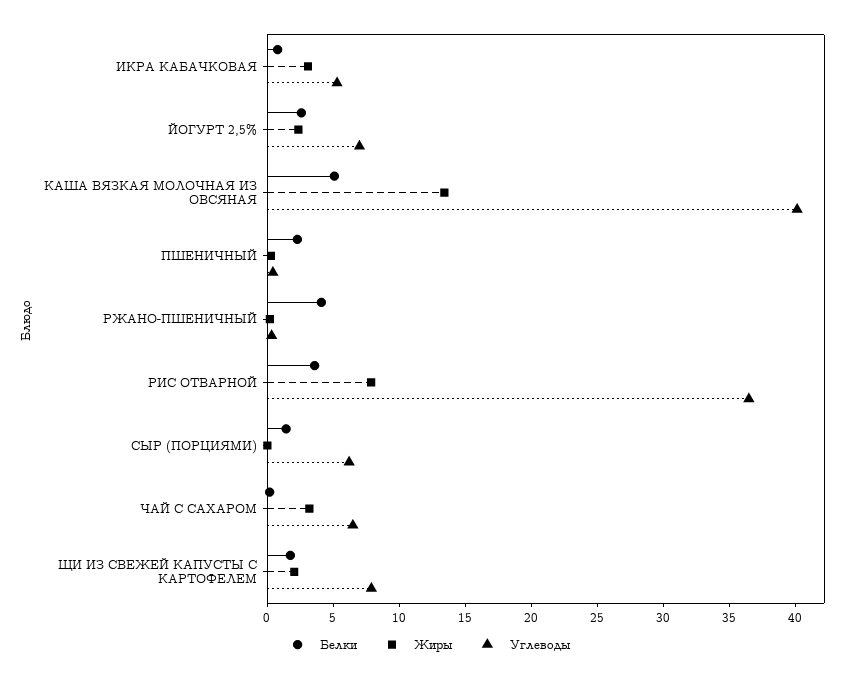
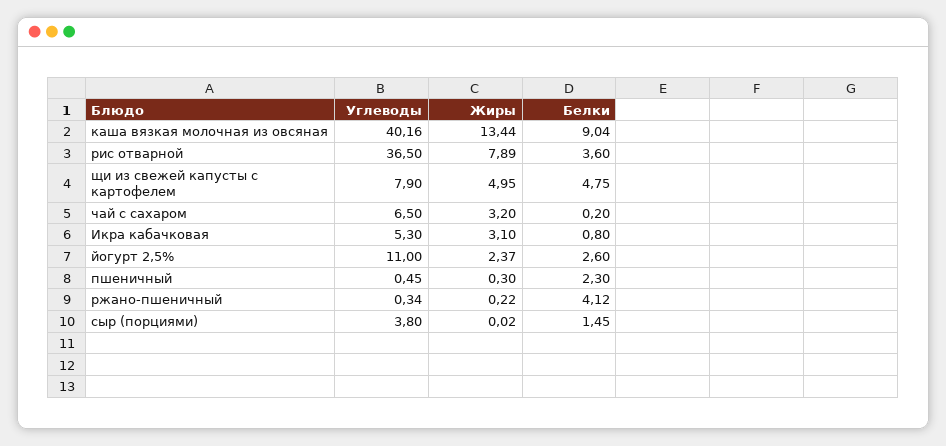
  {
    "Белки": {
      "ИКРА КАБАЧКОВАЯ": 0.8,
      "ЙОГУРТ 2,5%": 2.6,
-     "КАША ВЯЗКАЯ МОЛОЧНАЯ ИЗ ОВСЯНАЯ": 5,
+     "КАША ВЯЗКАЯ МОЛОЧНАЯ ИЗ ОВСЯНАЯ": 9.04,
      "ПШЕНИЧНЫЙ": 2.3,
      "РЖАНО-ПШЕНИЧНЫЙ": 4.12,
      "РИС ОТВАРНОЙ": 3.6,
      "СЫР (ПОРЦИЯМИ)": 1.45,
      "ЧАЙ С САХАРОМ": 0.2,
-     "ЩИ ИЗ СВЕЖЕЙ КАПУСТЫ С КАРТОФЕЛЕМ": 2
+     "ЩИ ИЗ СВЕЖЕЙ КАПУСТЫ С КАРТОФЕЛЕМ": 4.75
    },
    "Жиры": {
      "ИКРА КАБАЧКОВАЯ": 3.1,
      "ЙОГУРТ 2,5%": 2.37,
      "КАША ВЯЗКАЯ МОЛОЧНАЯ ИЗ ОВСЯНАЯ": 13.44,
      "ПШЕНИЧНЫЙ": 0.3,
      "РЖАНО-ПШЕНИЧНЫЙ": 0.22,
      "РИС ОТВАРНОЙ": 7.89,
      "СЫР (ПОРЦИЯМИ)": 0.02,
      "ЧАЙ С САХАРОМ": 3.2,
-     "ЩИ ИЗ СВЕЖЕЙ КАПУСТЫ С КАРТОФЕЛЕМ": 2
+     "ЩИ ИЗ СВЕЖЕЙ КАПУСТЫ С КАРТОФЕЛЕМ": 4.95
    },
    "Углеводы": {
      "ИКРА КАБАЧКОВАЯ": 5.3,
-     "ЙОГУРТ 2,5%": 7,
+     "ЙОГУРТ 2,5%": 11,
      "КАША ВЯЗКАЯ МОЛОЧНАЯ ИЗ ОВСЯНАЯ": 40.16,
      "ПШЕНИЧНЫЙ": 0.45,
      "РЖАНО-ПШЕНИЧНЫЙ": 0.34,
      "РИС ОТВАРНОЙ": 36.5,
-     "СЫР (ПОРЦИЯМИ)": 6,
+     "СЫР (ПОРЦИЯМИ)": 3.8,
      "ЧАЙ С САХАРОМ": 6.5,
      "ЩИ ИЗ СВЕЖЕЙ КАПУСТЫ С КАРТОФЕЛЕМ": 7.9
    }
  }

